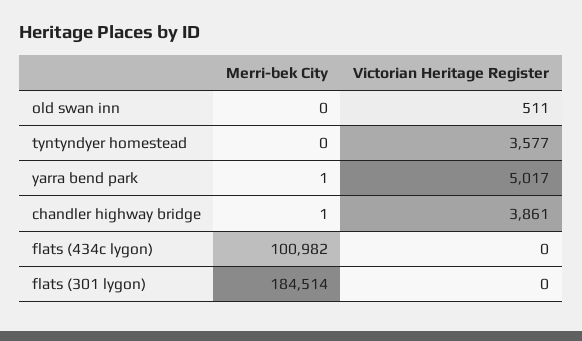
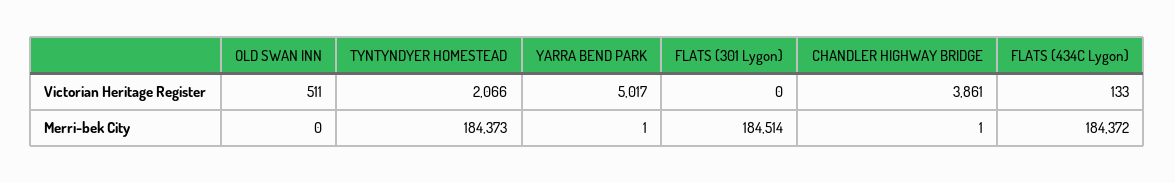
  {
    "Merri-bek City": {
      "old swan inn": 0,
-     "tyntyndyer homestead": 0,
+     "tyntyndyer homestead": 184373,
      "yarra bend park": 1,
      "chandler highway bridge": 1,
-     "flats (434c lygon)": 100982,
+     "flats (434c lygon)": 184372,
      "flats (301 lygon)": 184514
    },
    "Victorian Heritage Register": {
      "old swan inn": 511,
-     "tyntyndyer homestead": 3577,
+     "tyntyndyer homestead": 2066,
      "yarra bend park": 5017,
      "chandler highway bridge": 3861,
-     "flats (434c lygon)": 0,
+     "flats (434c lygon)": 133,
      "flats (301 lygon)": 0
    }
  }

